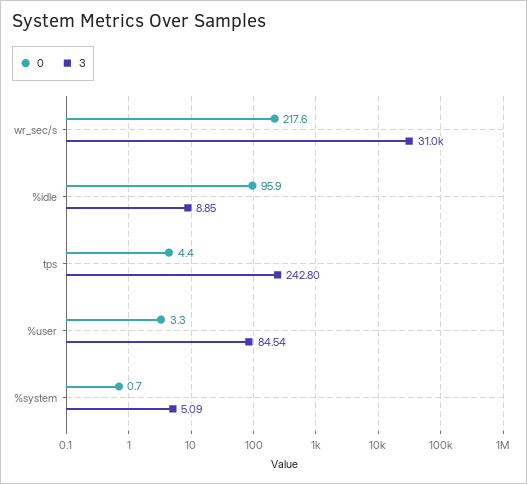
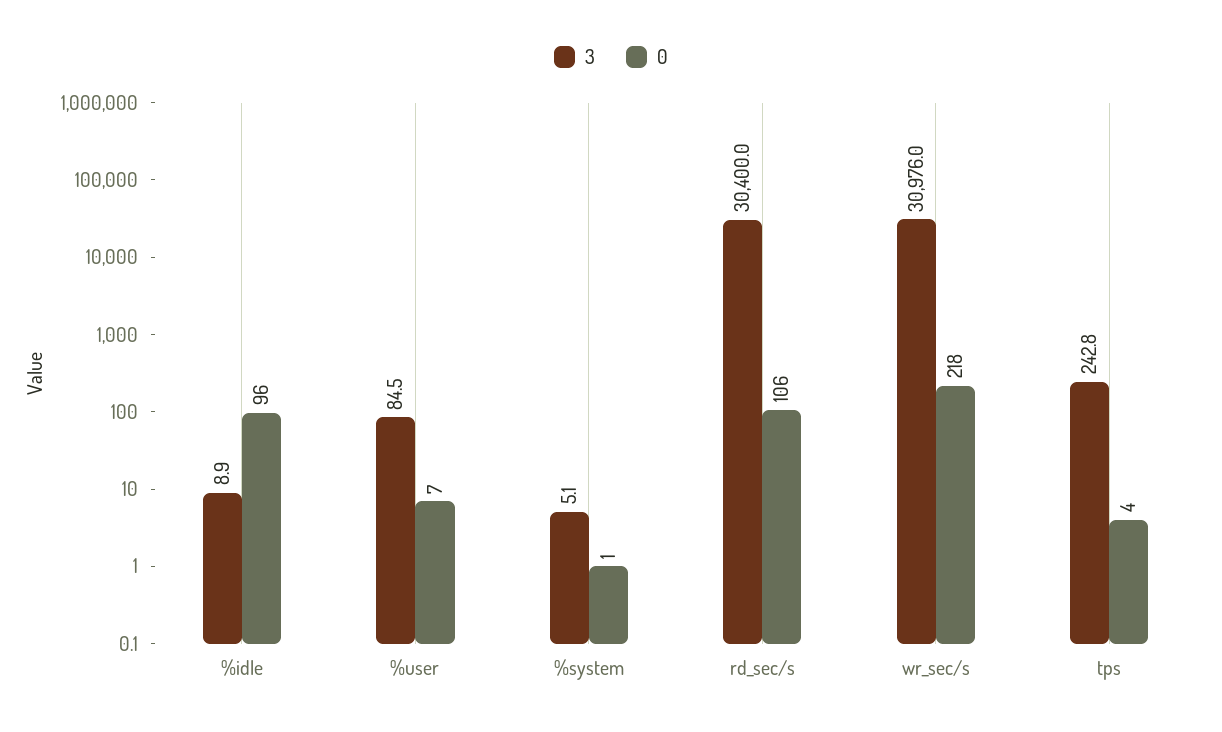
  {
    "0": {
      "wr_sec/s": 217.6,
      "%idle": 95.9,
      "tps": 4.4,
-     "%user": 3.3,
+     "%user": 7,
-     "%system": 0.7
+     "%system": 0.7,
+     "rd_sec/s": 106
    },
    "3": {
      "wr_sec/s": 30976,
      "%idle": 8.85,
      "tps": 242.8,
      "%user": 84.54,
-     "%system": 5.09
+     "%system": 5.09,
+     "rd_sec/s": 30400
    }
  }

